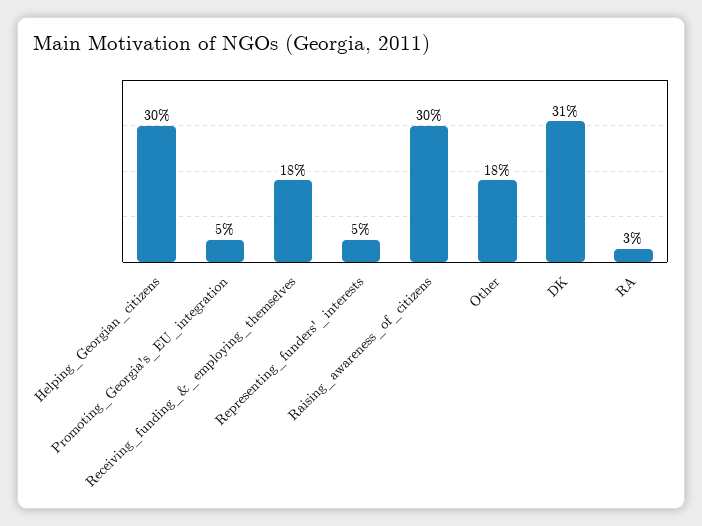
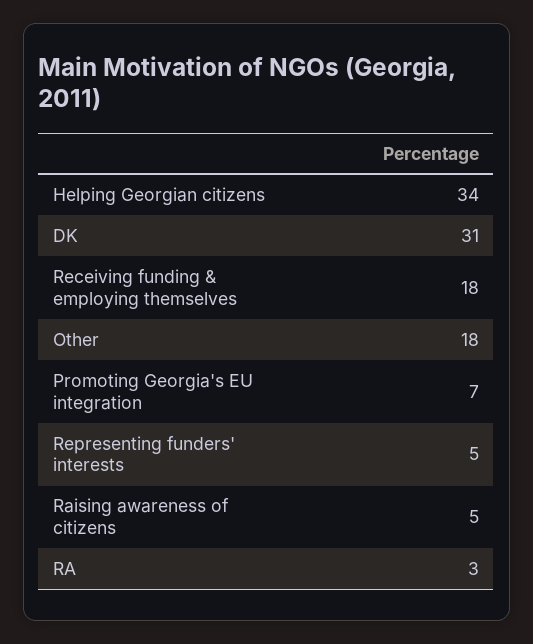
  {
-   "Helping_Georgian_citizens": 30,
+   "Helping_Georgian_citizens": 34,
-   "Promoting_Georgia's_EU_integration": 5,
+   "Promoting_Georgia's_EU_integration": 7,
    "Receiving_funding_&_employing_themselves": 18,
    "Representing_funders'_interests": 5,
-   "Raising_awareness_of_citizens": 30,
+   "Raising_awareness_of_citizens": 5,
    "Other": 18,
    "DK": 31,
    "RA": 3
  }

